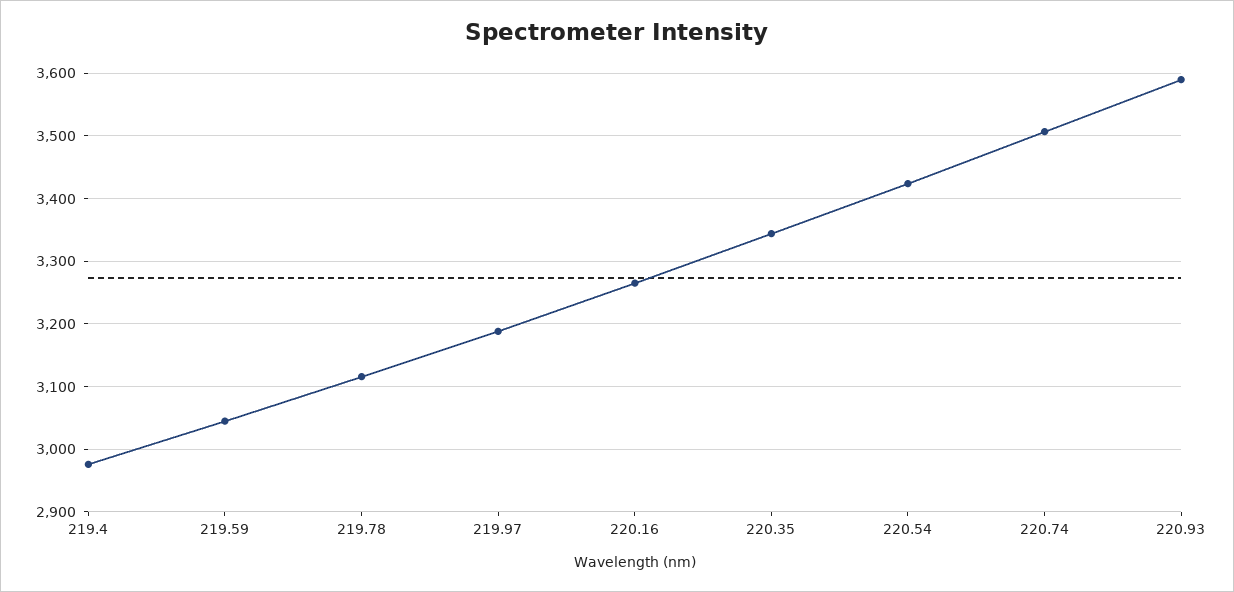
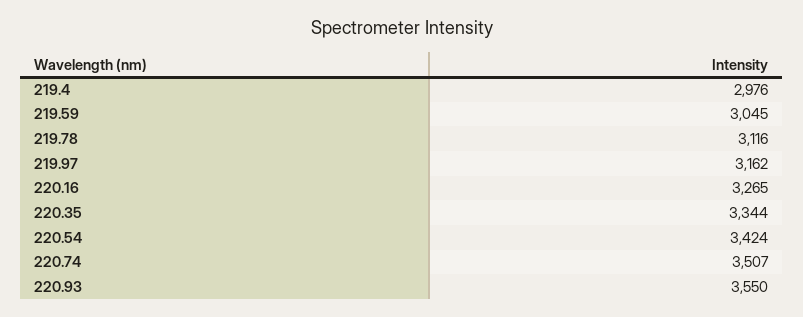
  {
    "219.4": 2976,
    "219.59": 3045,
    "219.78": 3116,
-   "219.97": 3190,
+   "219.97": 3162,
    "220.16": 3265,
    "220.35": 3344,
    "220.54": 3424,
    "220.74": 3507,
-   "220.93": 3590
+   "220.93": 3550
  }

